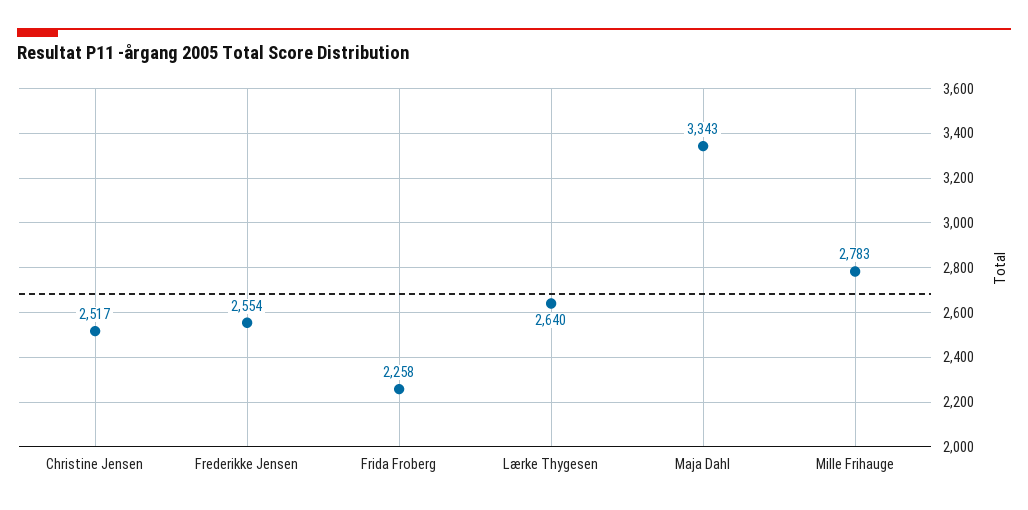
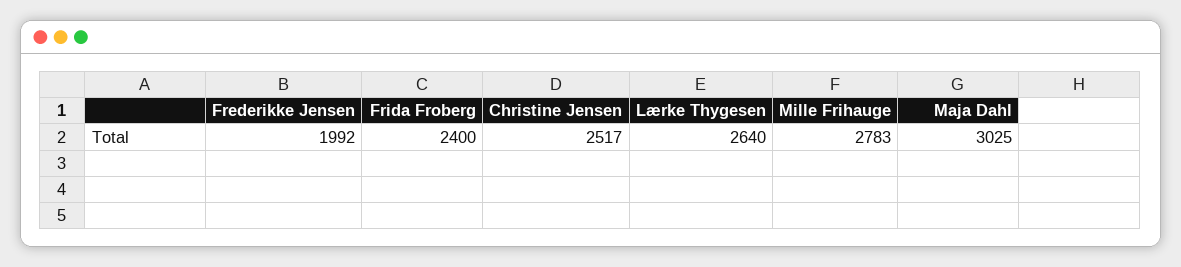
  {
    "Christine Jensen": 2517,
-   "Frederikke Jensen": 2554,
+   "Frederikke Jensen": 1992,
-   "Frida Froberg": 2258,
+   "Frida Froberg": 2400,
    "Lærke Thygesen": 2640,
-   "Maja Dahl": 3343,
+   "Maja Dahl": 3025,
    "Mille Frihauge": 2783
  }

